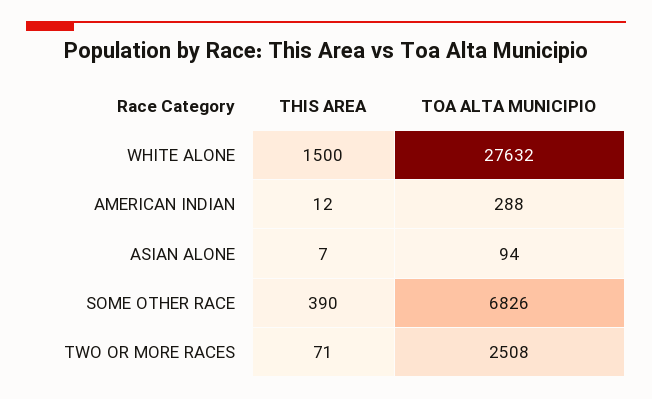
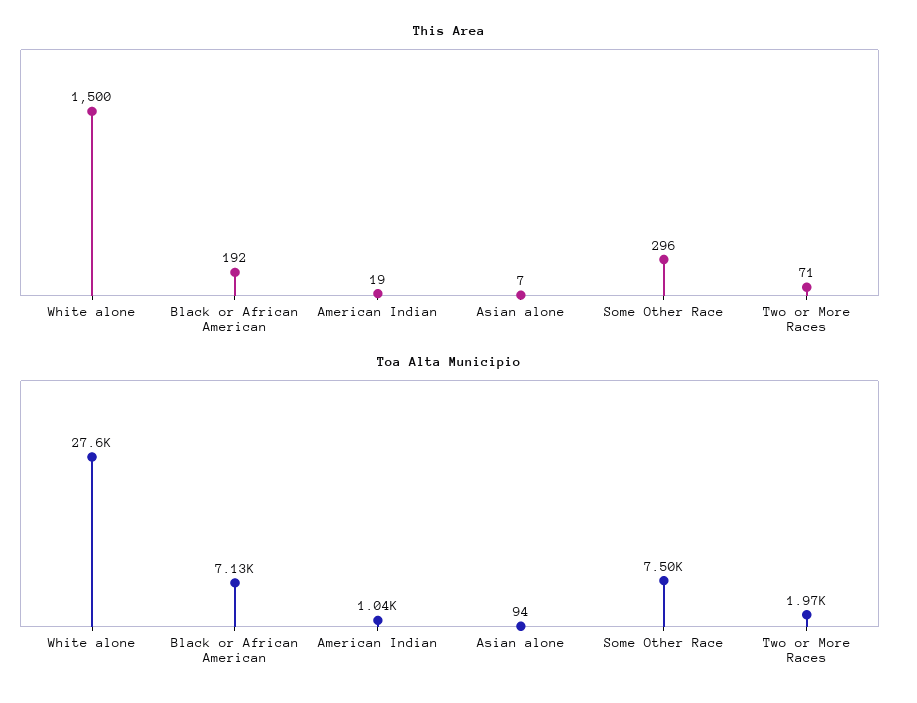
  {
    "THIS AREA": {
      "WHITE ALONE": 1500,
-     "AMERICAN INDIAN": 12,
+     "AMERICAN INDIAN": 19,
      "ASIAN ALONE": 7,
-     "SOME OTHER RACE": 390,
+     "SOME OTHER RACE": 296,
-     "TWO OR MORE RACES": 71
+     "TWO OR MORE RACES": 71,
+     "Black or African American": 192
    },
    "TOA ALTA MUNICIPIO": {
      "WHITE ALONE": 27632,
-     "AMERICAN INDIAN": 288,
+     "AMERICAN INDIAN": 1040,
      "ASIAN ALONE": 94,
-     "SOME OTHER RACE": 6826,
+     "SOME OTHER RACE": 7500,
-     "TWO OR MORE RACES": 2508
+     "TWO OR MORE RACES": 1970,
+     "Black or African American": 7130
    }
  }

